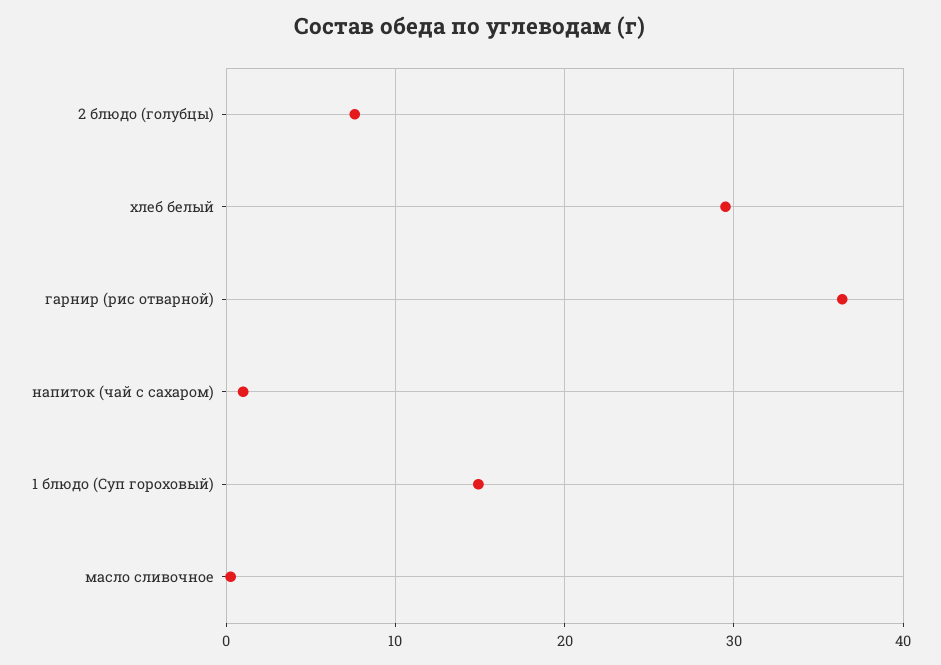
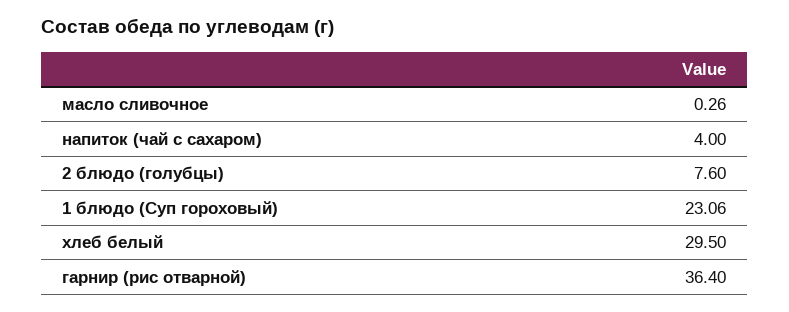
  {
    "2 блюдо (голубцы)": 7.6,
    "хлеб белый": 29.5,
    "гарнир (рис отварной)": 36.4,
-   "напиток (чай с сахаром)": 1,
+   "напиток (чай с сахаром)": 4,
-   "1 блюдо (Суп гороховый)": 15,
+   "1 блюдо (Суп гороховый)": 23.06,
    "масло сливочное": 0.26
  }

